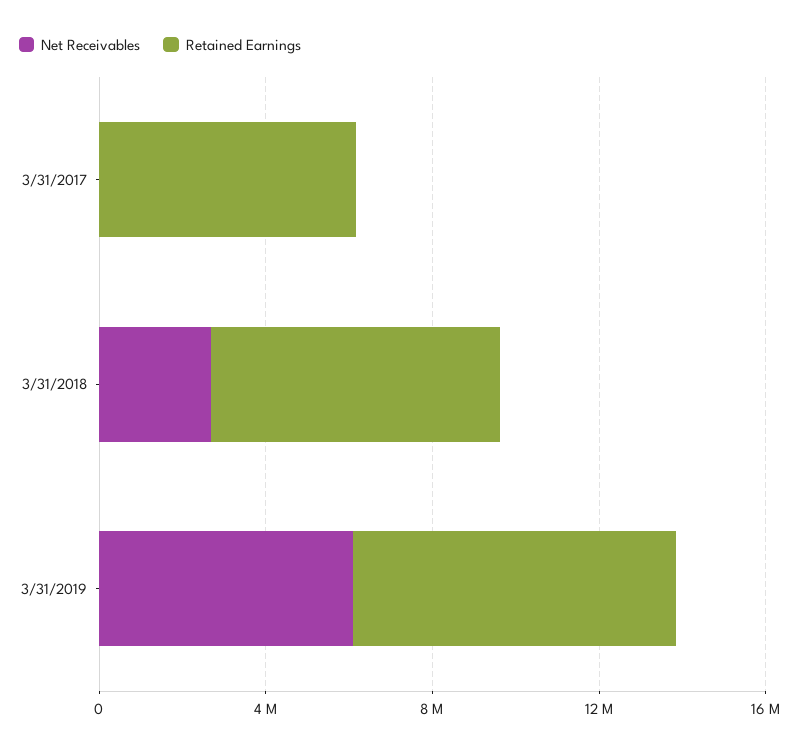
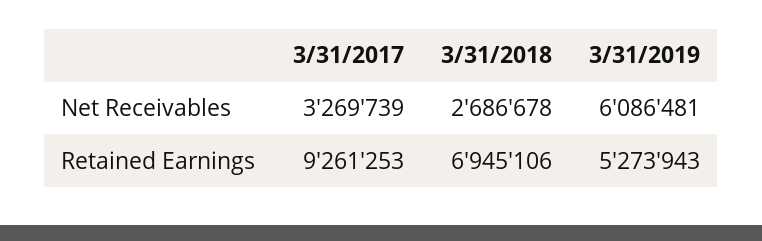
  {
    "Net Receivables": {
-     "3/31/2017": 0,
+     "3/31/2017": 3269739,
      "3/31/2018": 2686678,
      "3/31/2019": 6086481
    },
    "Retained Earnings": {
-     "3/31/2017": 6000000,
+     "3/31/2017": 9261253,
      "3/31/2018": 6945106,
-     "3/31/2019": 8000000
+     "3/31/2019": 5273943
    }
  }

